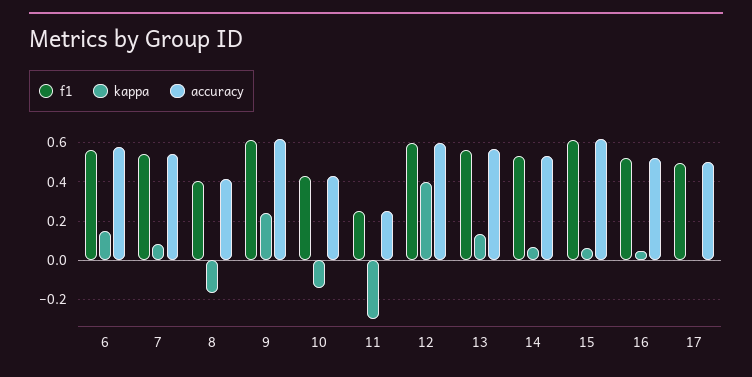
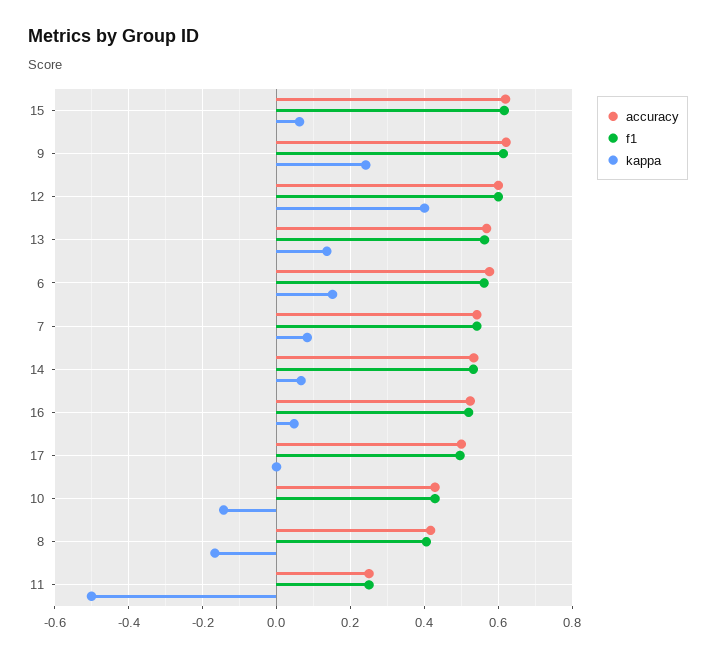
  {
    "f1": {
      "6": 0.56,
      "7": 0.54,
      "8": 0.4,
      "9": 0.62,
      "10": 0.42,
      "11": 0.26,
      "12": 0.6,
      "13": 0.56,
      "14": 0.54,
      "15": 0.62,
      "16": 0.52,
      "17": 0.5
    },
    "kappa": {
      "6": 0.16,
      "7": 0.08,
      "8": -0.16,
      "9": 0.24,
      "10": -0.14,
-     "11": -0.3,
+     "11": -0.5,
      "12": 0.4,
      "13": 0.14,
      "14": 0.06,
      "15": 0.06,
      "16": 0.04,
      "17": 0
    },
    "accuracy": {
      "6": 0.58,
      "7": 0.54,
      "8": 0.42,
      "9": 0.62,
      "10": 0.42,
      "11": 0.26,
      "12": 0.6,
      "13": 0.56,
      "14": 0.54,
      "15": 0.62,
      "16": 0.52,
      "17": 0.5
    }
  }

